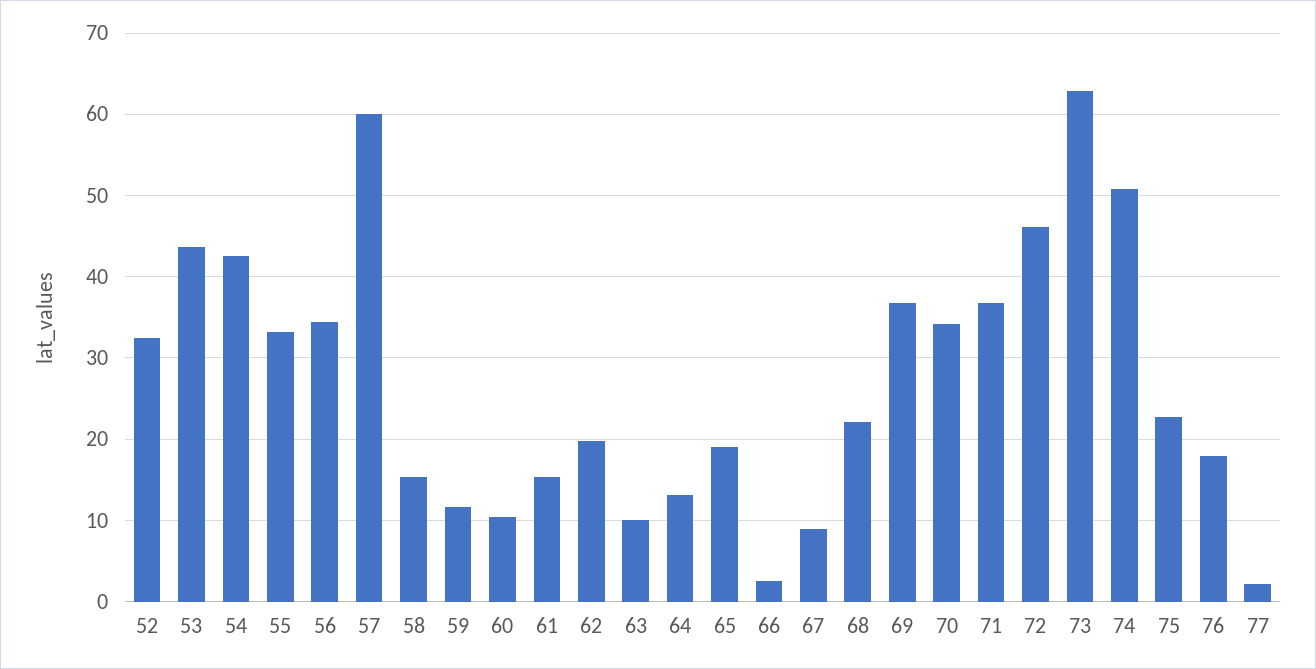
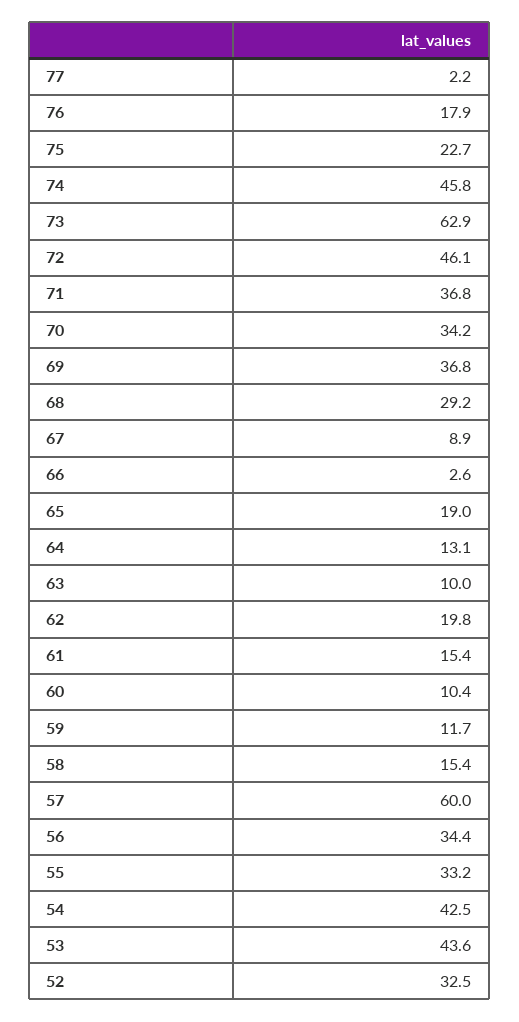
  {
    "52": 32.5,
    "53": 43.6,
    "54": 42.5,
    "55": 33.2,
    "56": 34.4,
    "57": 60,
    "58": 15.4,
    "59": 11.7,
    "60": 10.4,
    "61": 15.4,
    "62": 19.8,
    "63": 10,
    "64": 13.1,
    "65": 19,
    "66": 2.6,
    "67": 8.9,
-   "68": 22,
+   "68": 29.2,
    "69": 36.8,
    "70": 34.2,
    "71": 36.8,
    "72": 46.1,
    "73": 62.9,
-   "74": 51,
+   "74": 45.8,
    "75": 22.7,
    "76": 17.9,
    "77": 2.2
  }

